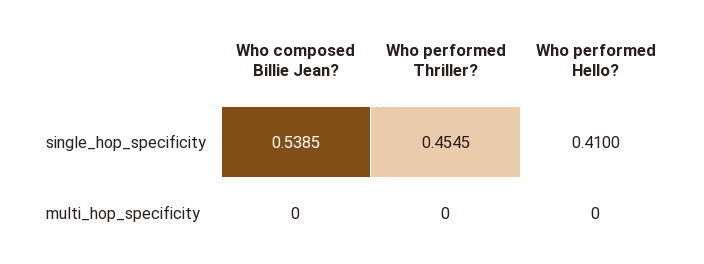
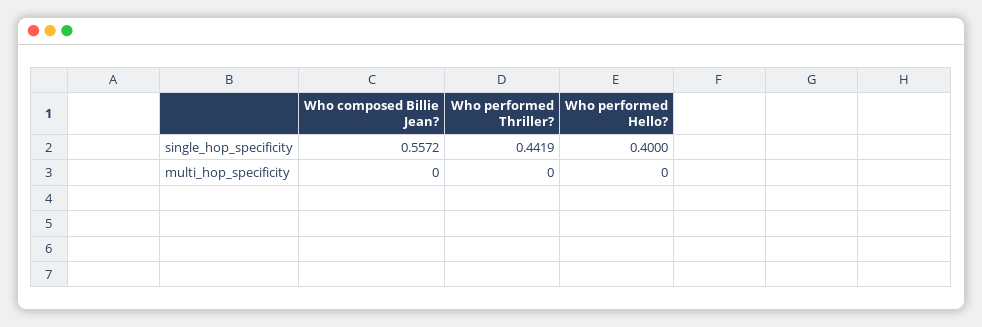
  {
    "Who composed Billie Jean?": {
-     "single_hop_specificity": 0.5385,
+     "single_hop_specificity": 0.5572,
      "multi_hop_specificity": 0
    },
    "Who performed Thriller?": {
-     "single_hop_specificity": 0.4545,
+     "single_hop_specificity": 0.4419,
      "multi_hop_specificity": 0
    },
    "Who performed Hello?": {
-     "single_hop_specificity": 0.41,
+     "single_hop_specificity": 0.4,
      "multi_hop_specificity": 0
    }
  }

